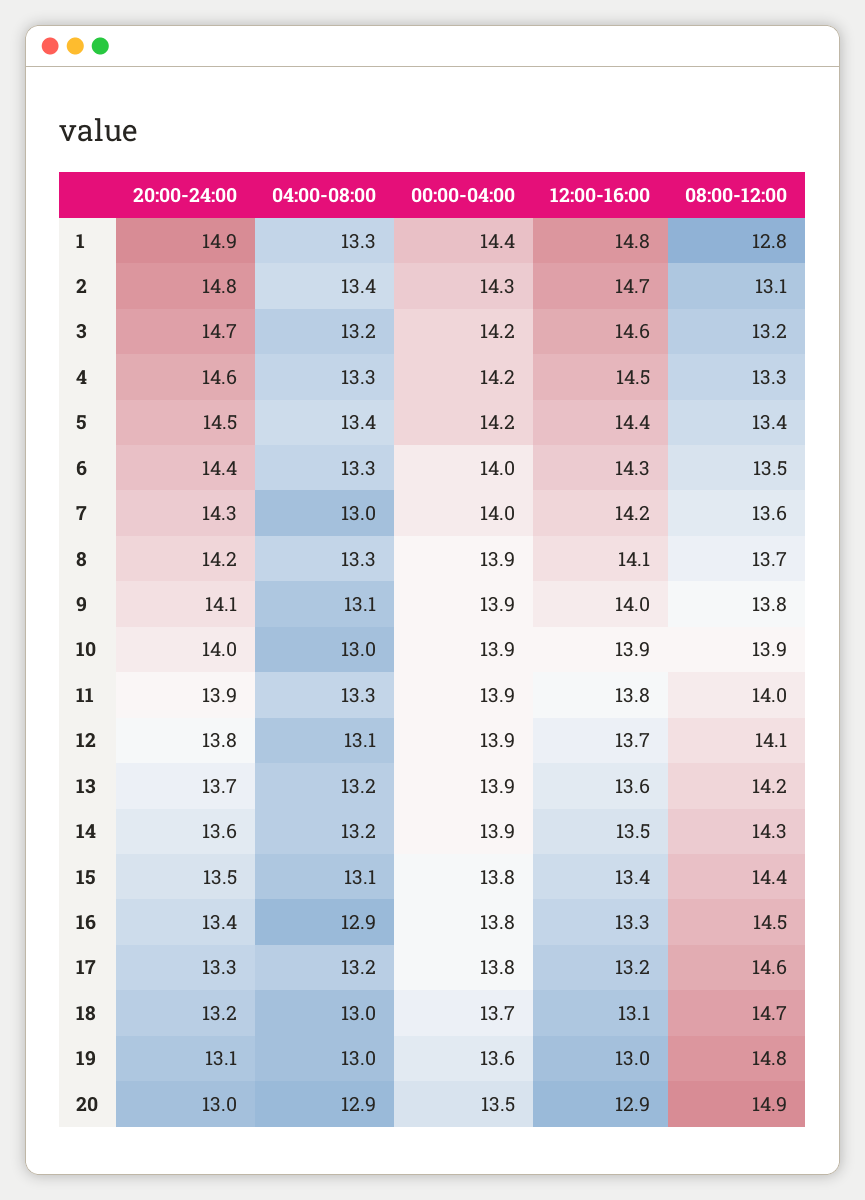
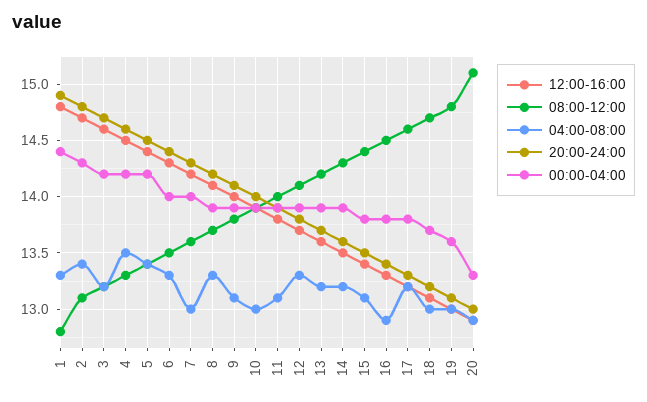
  {
    "20:00-24:00": {
      "1": 14.9,
      "2": 14.8,
      "3": 14.7,
      "4": 14.6,
      "5": 14.5,
      "6": 14.4,
      "7": 14.3,
      "8": 14.2,
      "9": 14.1,
      "10": 14,
      "11": 13.9,
      "12": 13.8,
      "13": 13.7,
      "14": 13.6,
      "15": 13.5,
      "16": 13.4,
      "17": 13.3,
      "18": 13.2,
      "19": 13.1,
      "20": 13
    },
    "04:00-08:00": {
      "1": 13.3,
      "2": 13.4,
      "3": 13.2,
-     "4": 13.3,
+     "4": 13.5,
      "5": 13.4,
      "6": 13.3,
      "7": 13,
      "8": 13.3,
      "9": 13.1,
      "10": 13,
-     "11": 13.3,
+     "11": 13.1,
-     "12": 13.1,
+     "12": 13.3,
      "13": 13.2,
      "14": 13.2,
      "15": 13.1,
      "16": 12.9,
      "17": 13.2,
      "18": 13,
      "19": 13,
      "20": 12.9
    },
    "00:00-04:00": {
      "1": 14.4,
      "2": 14.3,
      "3": 14.2,
      "4": 14.2,
      "5": 14.2,
      "6": 14,
      "7": 14,
      "8": 13.9,
      "9": 13.9,
      "10": 13.9,
      "11": 13.9,
      "12": 13.9,
      "13": 13.9,
      "14": 13.9,
      "15": 13.8,
      "16": 13.8,
      "17": 13.8,
      "18": 13.7,
      "19": 13.6,
-     "20": 13.5
+     "20": 13.3
    },
    "12:00-16:00": {
      "1": 14.8,
      "2": 14.7,
      "3": 14.6,
      "4": 14.5,
      "5": 14.4,
      "6": 14.3,
      "7": 14.2,
      "8": 14.1,
      "9": 14,
      "10": 13.9,
      "11": 13.8,
      "12": 13.7,
      "13": 13.6,
      "14": 13.5,
      "15": 13.4,
      "16": 13.3,
      "17": 13.2,
      "18": 13.1,
      "19": 13,
      "20": 12.9
    },
    "08:00-12:00": {
      "1": 12.8,
      "2": 13.1,
      "3": 13.2,
      "4": 13.3,
      "5": 13.4,
      "6": 13.5,
      "7": 13.6,
      "8": 13.7,
      "9": 13.8,
      "10": 13.9,
      "11": 14,
      "12": 14.1,
      "13": 14.2,
      "14": 14.3,
      "15": 14.4,
      "16": 14.5,
      "17": 14.6,
      "18": 14.7,
      "19": 14.8,
-     "20": 14.9
+     "20": 15.1
    }
  }

